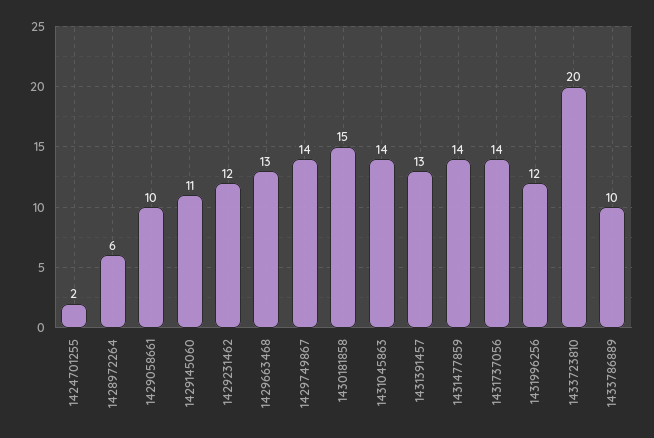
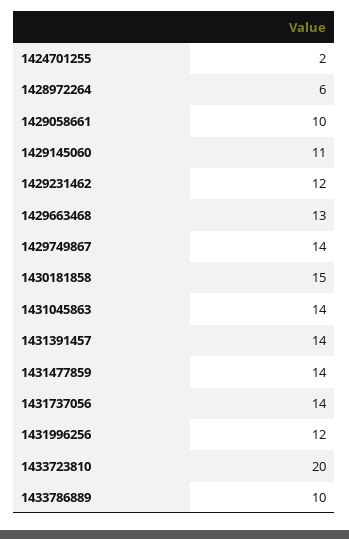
  {
    "1424701255": 2,
    "1428972264": 6,
    "1429058661": 10,
    "1429145060": 11,
    "1429231462": 12,
    "1429663468": 13,
    "1429749867": 14,
    "1430181858": 15,
    "1431045863": 14,
-   "1431391457": 13,
+   "1431391457": 14,
    "1431477859": 14,
    "1431737056": 14,
    "1431996256": 12,
    "1433723810": 20,
    "1433786889": 10
  }

